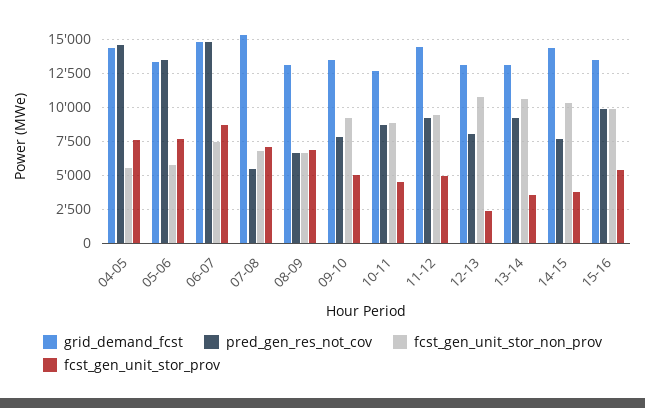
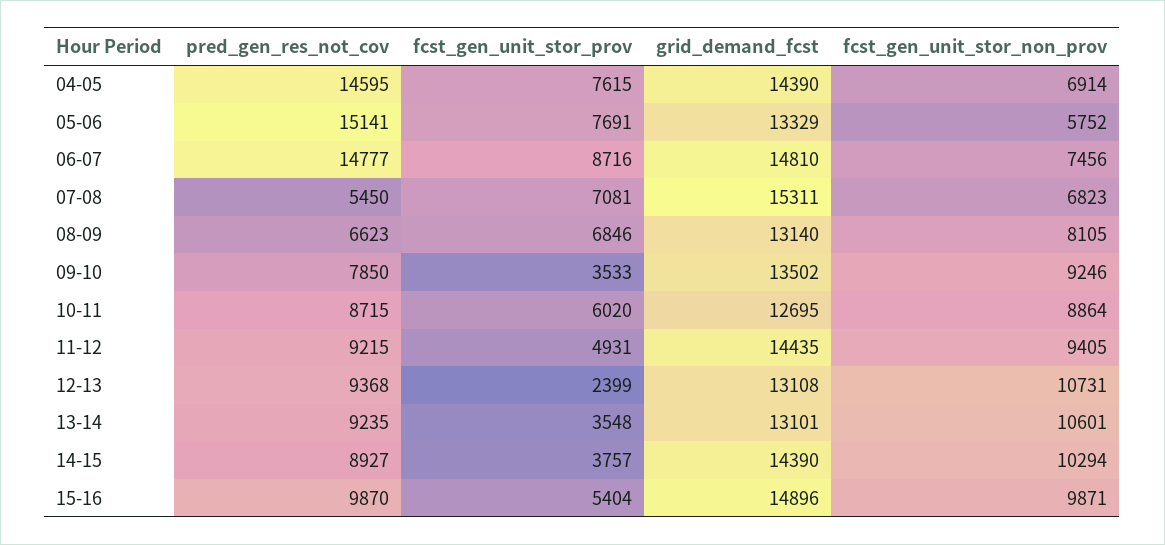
  {
    "grid_demand_fcst": {
      "04-05": 14390,
      "05-06": 13329,
      "06-07": 14810,
      "07-08": 15311,
      "08-09": 13140,
      "09-10": 13502,
      "10-11": 12695,
      "11-12": 14435,
      "12-13": 13108,
      "13-14": 13101,
      "14-15": 14390,
-     "15-16": 13500
+     "15-16": 14896
    },
    "pred_gen_res_not_cov": {
      "04-05": 14595,
-     "05-06": 13500,
+     "05-06": 15141,
      "06-07": 14777,
      "07-08": 5450,
      "08-09": 6623,
      "09-10": 7850,
      "10-11": 8715,
      "11-12": 9215,
-     "12-13": 8000,
+     "12-13": 9368,
      "13-14": 9235,
-     "14-15": 7500,
+     "14-15": 8927,
      "15-16": 9870
    },
    "fcst_gen_unit_stor_non_prov": {
-     "04-05": 5500,
+     "04-05": 6914,
      "05-06": 5752,
      "06-07": 7456,
      "07-08": 6823,
-     "08-09": 6500,
+     "08-09": 8105,
      "09-10": 9246,
      "10-11": 8864,
      "11-12": 9405,
      "12-13": 10731,
      "13-14": 10601,
      "14-15": 10294,
      "15-16": 9871
    },
    "fcst_gen_unit_stor_prov": {
      "04-05": 7615,
      "05-06": 7691,
      "06-07": 8716,
      "07-08": 7081,
      "08-09": 6846,
-     "09-10": 5000,
+     "09-10": 3533,
-     "10-11": 4500,
+     "10-11": 6020,
      "11-12": 4931,
      "12-13": 2399,
      "13-14": 3548,
      "14-15": 3757,
      "15-16": 5404
    }
  }

